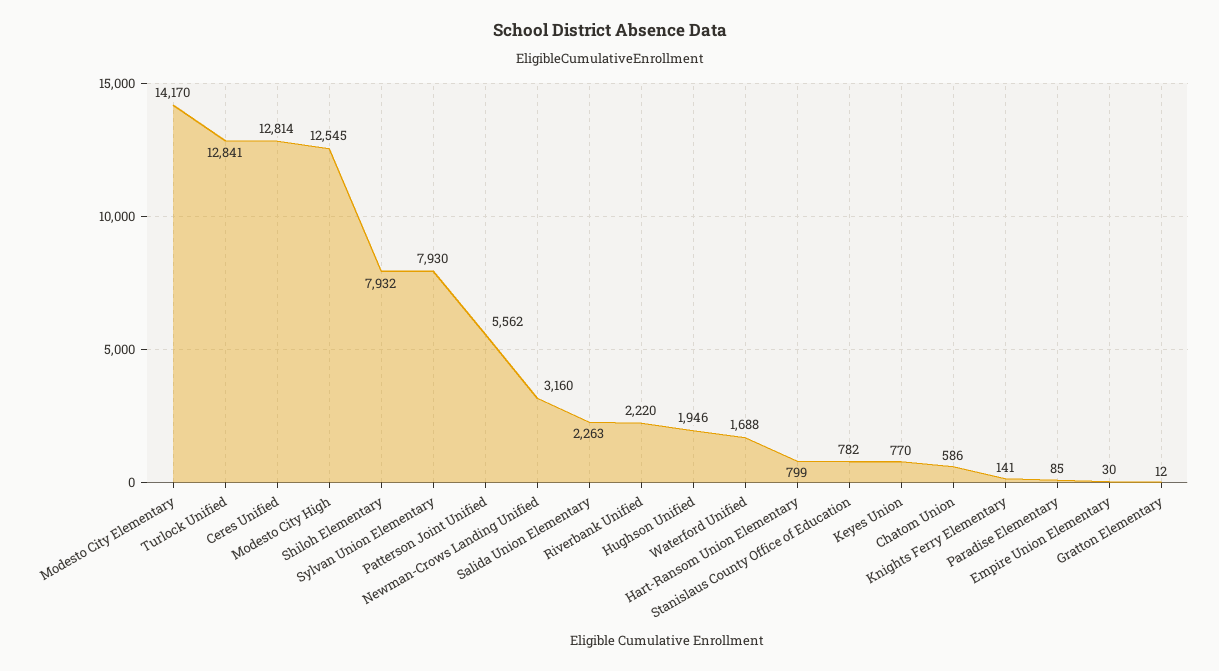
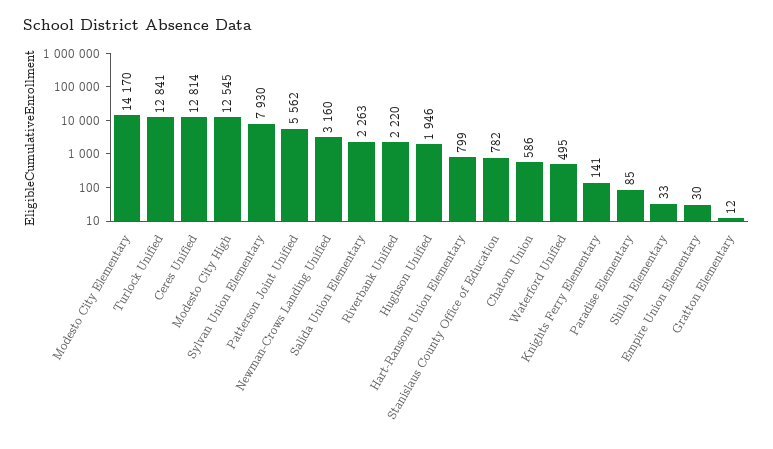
  {
    "Modesto City Elementary": 14170,
    "Turlock Unified": 12841,
    "Ceres Unified": 12814,
    "Modesto City High": 12545,
-   "Shiloh Elementary": 7932,
+   "Shiloh Elementary": 33,
    "Sylvan Union Elementary": 7930,
    "Patterson Joint Unified": 5562,
    "Newman-Crows Landing Unified": 3160,
    "Salida Union Elementary": 2263,
    "Riverbank Unified": 2220,
    "Hughson Unified": 1946,
-   "Waterford Unified": 1688,
+   "Waterford Unified": 495,
    "Hart-Ransom Union Elementary": 799,
    "Stanislaus County Office of Education": 782,
-   "Keyes Union": 770,
    "Chatom Union": 586,
    "Knights Ferry Elementary": 141,
    "Paradise Elementary": 85,
    "Empire Union Elementary": 30,
    "Gratton Elementary": 12
  }

